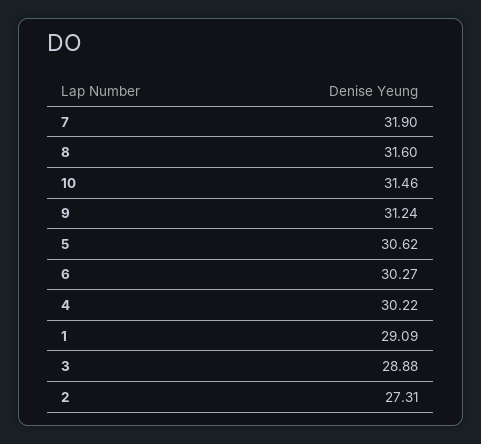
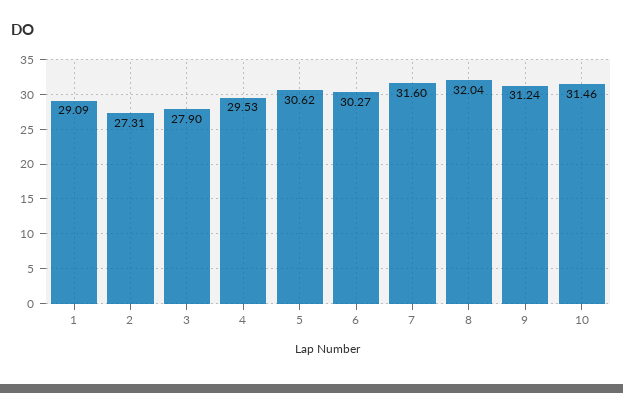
  {
-   "7": 31.9,
+   "7": 31.6,
-   "8": 31.6,
+   "8": 32.04,
    "10": 31.46,
    "9": 31.24,
    "5": 30.62,
    "6": 30.27,
-   "4": 30.22,
+   "4": 29.53,
    "1": 29.09,
-   "3": 28.88,
+   "3": 27.9,
    "2": 27.31
  }

